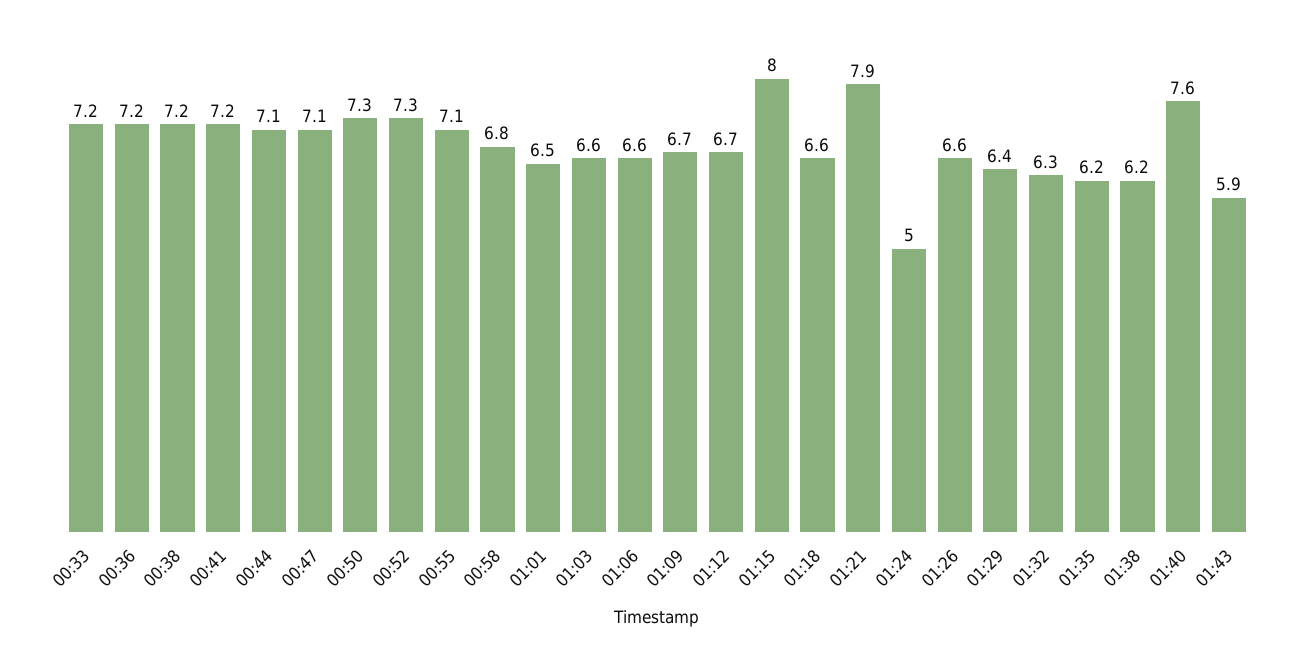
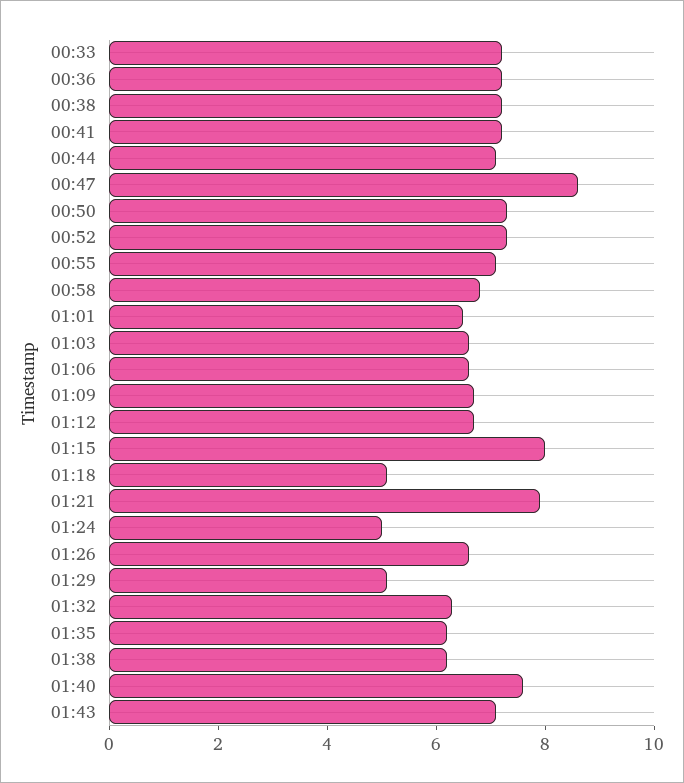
  {
    "00:33": 7.2,
    "00:36": 7.2,
    "00:38": 7.2,
    "00:41": 7.2,
    "00:44": 7.1,
-   "00:47": 7.1,
+   "00:47": 8.5,
    "00:50": 7.3,
    "00:52": 7.3,
    "00:55": 7.1,
    "00:58": 6.8,
    "01:01": 6.5,
    "01:03": 6.6,
    "01:06": 6.6,
    "01:09": 6.7,
    "01:12": 6.7,
    "01:15": 8,
-   "01:18": 6.6,
+   "01:18": 5,
    "01:21": 7.9,
    "01:24": 5,
    "01:26": 6.6,
-   "01:29": 6.4,
+   "01:29": 5,
    "01:32": 6.3,
    "01:35": 6.2,
    "01:38": 6.2,
    "01:40": 7.6,
-   "01:43": 5.9
+   "01:43": 7
  }

